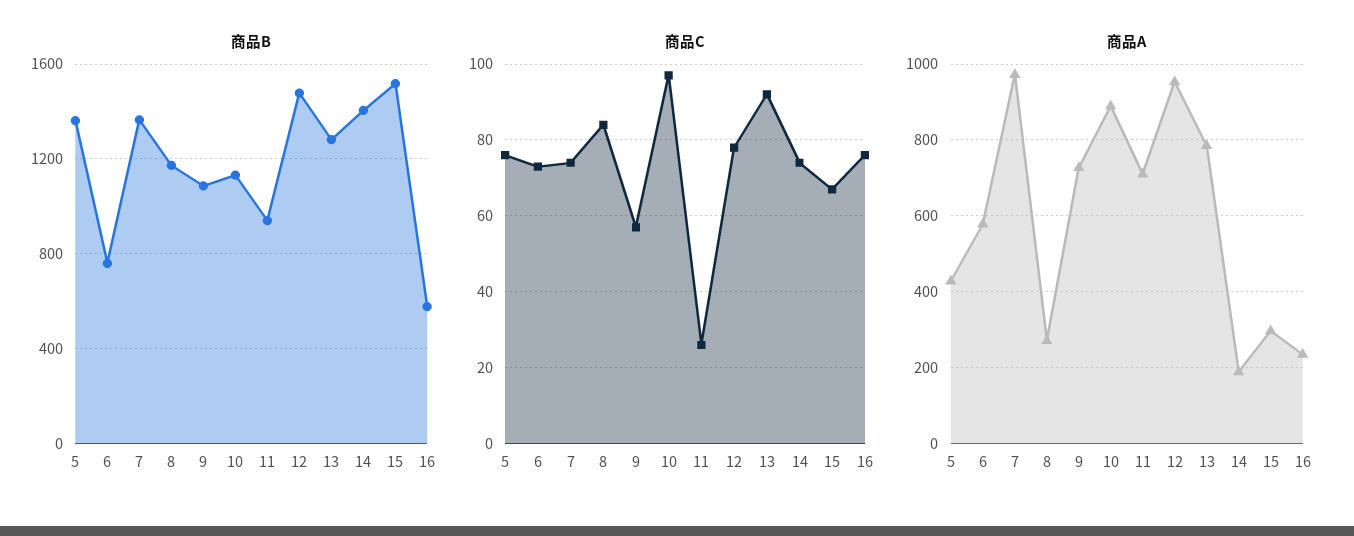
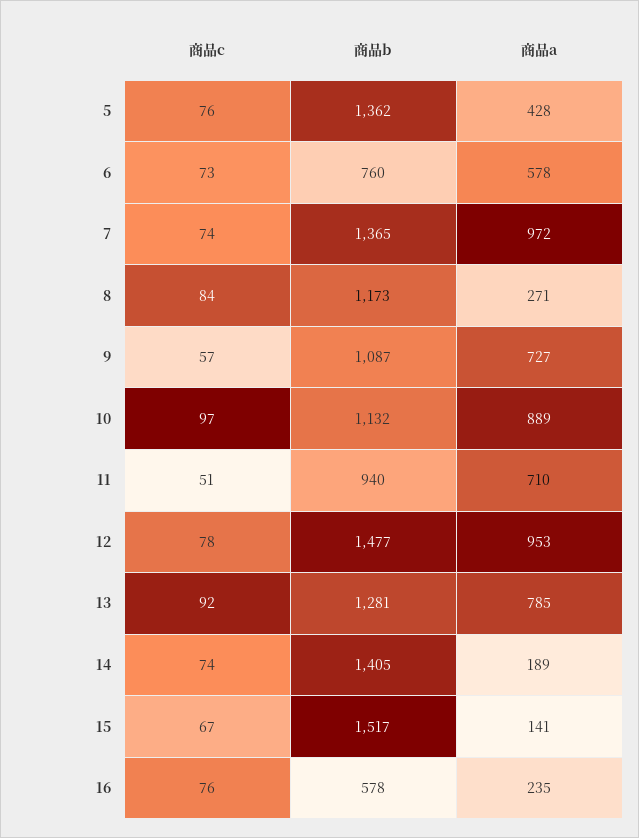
  {
    "商品B": {
      "5": 1362,
      "6": 760,
      "7": 1365,
      "8": 1173,
      "9": 1087,
      "10": 1132,
      "11": 940,
      "12": 1477,
      "13": 1281,
      "14": 1405,
      "15": 1517,
      "16": 578
    },
    "商品C": {
      "5": 76,
      "6": 73,
      "7": 74,
      "8": 84,
      "9": 57,
      "10": 97,
-     "11": 25,
+     "11": 51,
      "12": 78,
      "13": 92,
      "14": 74,
      "15": 67,
      "16": 76
    },
    "商品A": {
      "5": 428,
      "6": 578,
      "7": 972,
      "8": 271,
      "9": 727,
      "10": 889,
      "11": 710,
      "12": 953,
      "13": 785,
      "14": 189,
-     "15": 300,
+     "15": 141,
      "16": 235
    }
  }

